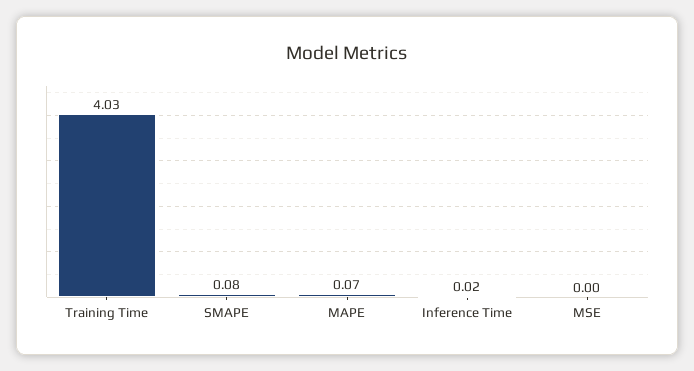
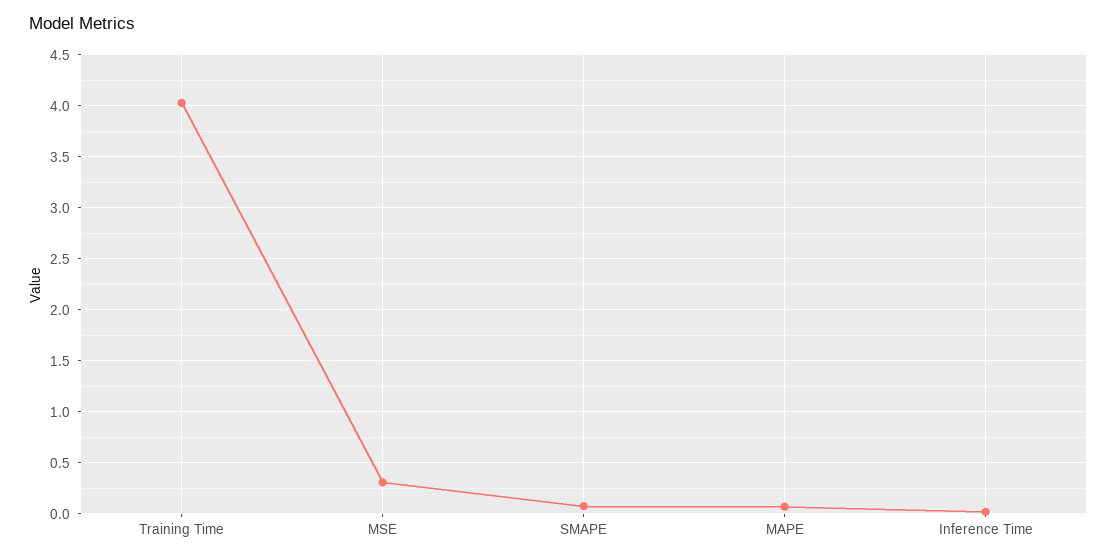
  {
    "Training Time": 4.03,
    "SMAPE": 0.08,
    "MAPE": 0.07,
    "Inference Time": 0.02,
-   "MSE": 0
+   "MSE": 0.3
  }

